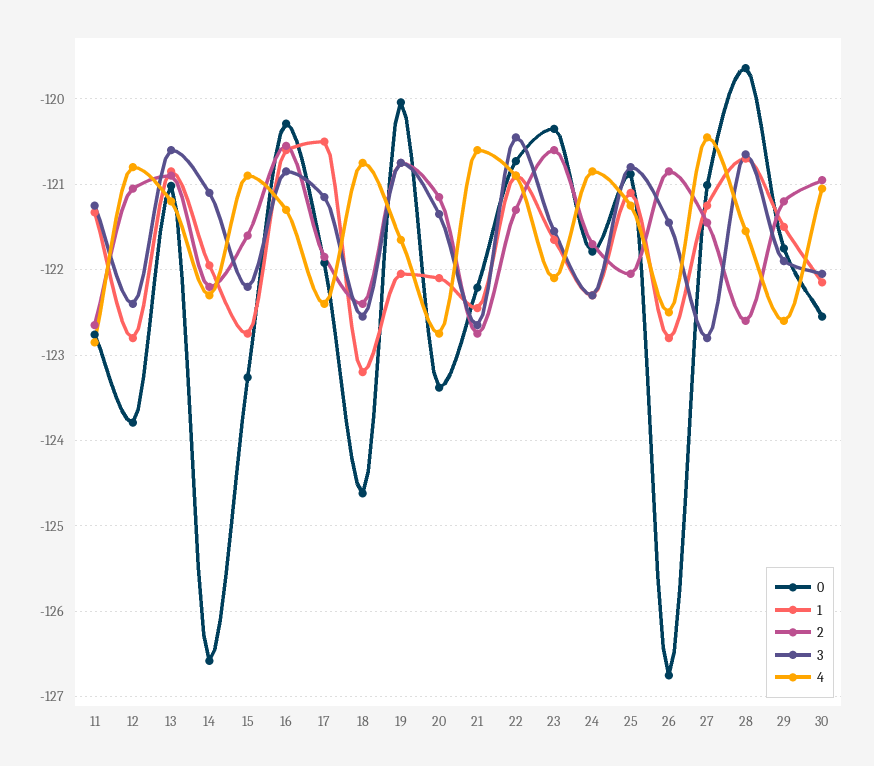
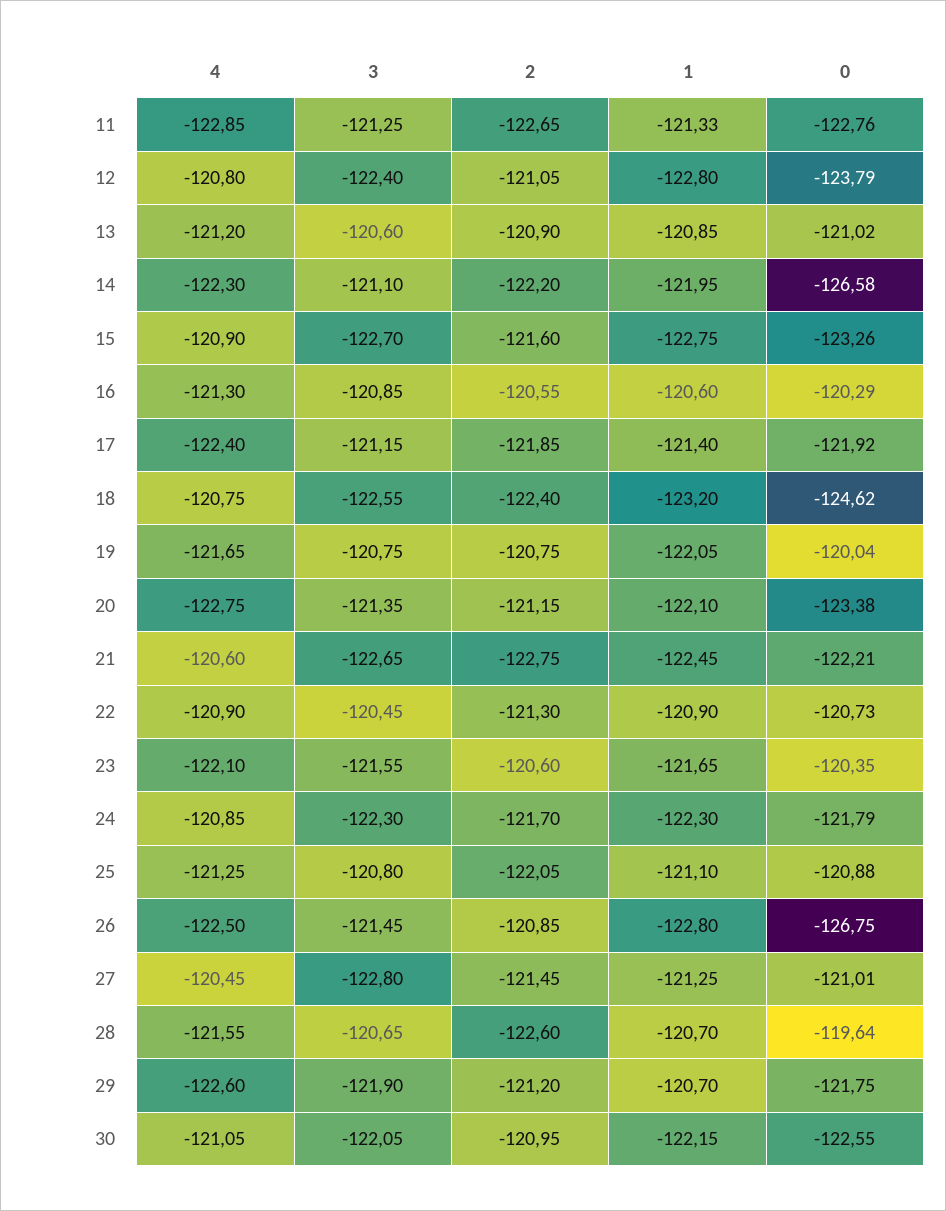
  {
    "0": {
      "11": -122.76,
      "12": -123.79,
      "13": -121.02,
      "14": -126.58,
      "15": -123.26,
      "16": -120.29,
      "17": -121.92,
      "18": -124.62,
      "19": -120.04,
      "20": -123.38,
      "21": -122.21,
      "22": -120.73,
      "23": -120.35,
      "24": -121.79,
      "25": -120.88,
      "26": -126.75,
      "27": -121.01,
      "28": -119.64,
      "29": -121.75,
      "30": -122.55
    },
    "1": {
      "11": -121.33,
      "12": -122.8,
      "13": -120.85,
      "14": -121.95,
      "15": -122.75,
      "16": -120.6,
-     "17": -120.5,
+     "17": -121.4,
      "18": -123.2,
      "19": -122.05,
      "20": -122.1,
      "21": -122.45,
      "22": -120.9,
      "23": -121.65,
      "24": -122.3,
      "25": -121.1,
      "26": -122.8,
      "27": -121.25,
      "28": -120.7,
-     "29": -121.5,
+     "29": -120.7,
      "30": -122.15
    },
    "2": {
      "11": -122.65,
      "12": -121.05,
      "13": -120.9,
      "14": -122.2,
      "15": -121.6,
      "16": -120.55,
      "17": -121.85,
      "18": -122.4,
      "19": -120.75,
      "20": -121.15,
      "21": -122.75,
      "22": -121.3,
      "23": -120.6,
      "24": -121.7,
      "25": -122.05,
      "26": -120.85,
      "27": -121.45,
      "28": -122.6,
      "29": -121.2,
      "30": -120.95
    },
    "3": {
      "11": -121.25,
      "12": -122.4,
      "13": -120.6,
      "14": -121.1,
-     "15": -122.2,
+     "15": -122.7,
      "16": -120.85,
      "17": -121.15,
      "18": -122.55,
      "19": -120.75,
      "20": -121.35,
      "21": -122.65,
      "22": -120.45,
      "23": -121.55,
      "24": -122.3,
      "25": -120.8,
      "26": -121.45,
      "27": -122.8,
      "28": -120.65,
      "29": -121.9,
      "30": -122.05
    },
    "4": {
      "11": -122.85,
      "12": -120.8,
      "13": -121.2,
      "14": -122.3,
      "15": -120.9,
      "16": -121.3,
      "17": -122.4,
      "18": -120.75,
      "19": -121.65,
      "20": -122.75,
      "21": -120.6,
      "22": -120.9,
      "23": -122.1,
      "24": -120.85,
      "25": -121.25,
      "26": -122.5,
      "27": -120.45,
      "28": -121.55,
      "29": -122.6,
      "30": -121.05
    }
  }

